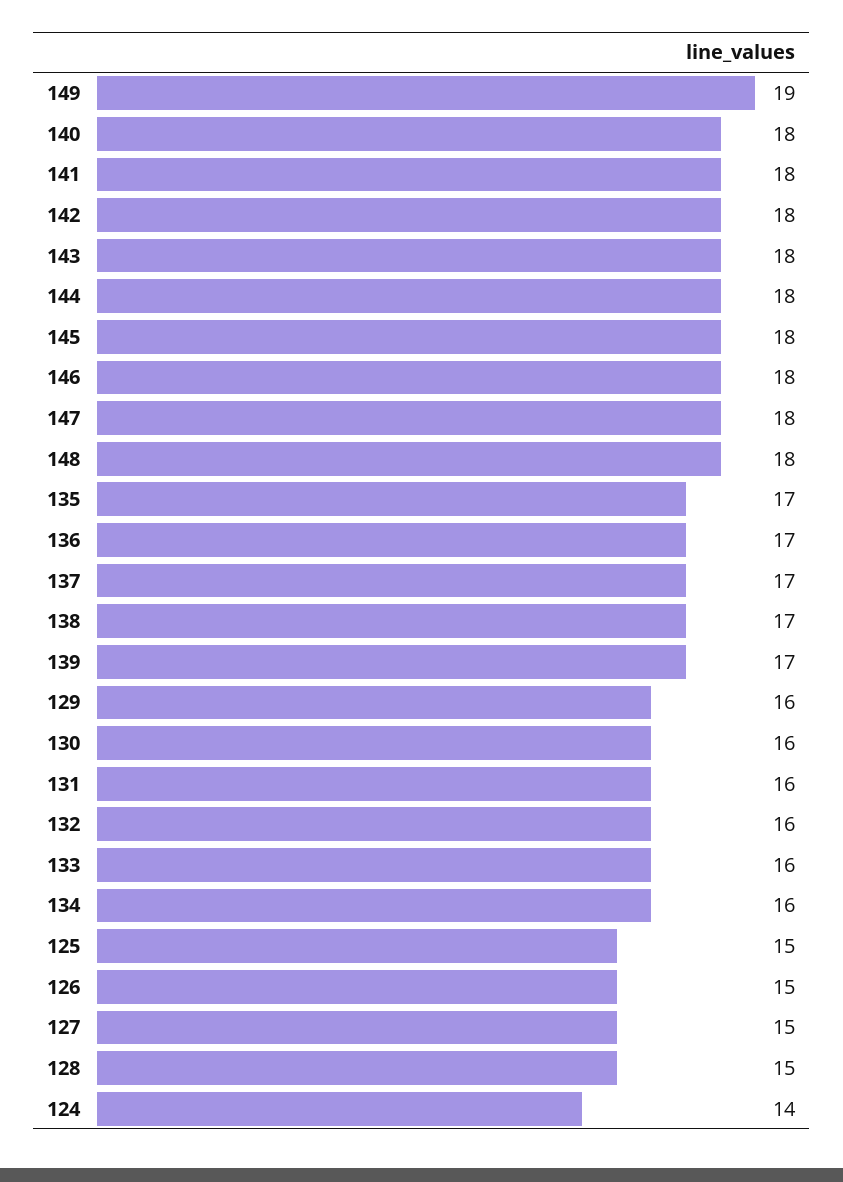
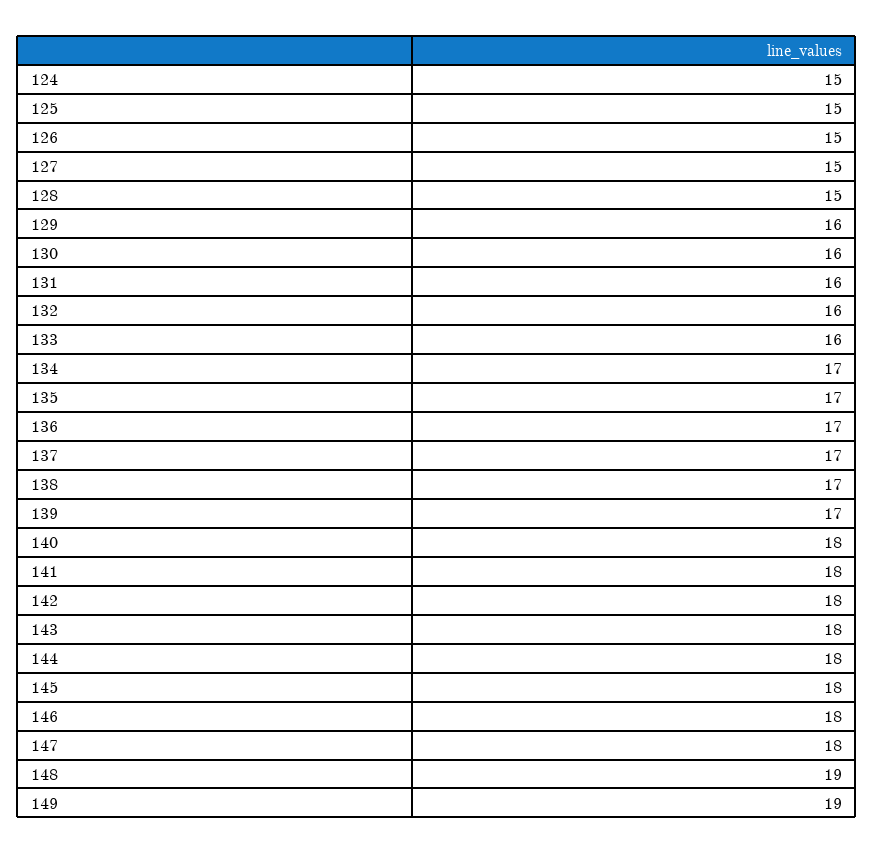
  {
    "149": 19,
    "140": 18,
    "141": 18,
    "142": 18,
    "143": 18,
    "144": 18,
    "145": 18,
    "146": 18,
    "147": 18,
-   "148": 18,
+   "148": 19,
    "135": 17,
    "136": 17,
    "137": 17,
    "138": 17,
    "139": 17,
    "129": 16,
    "130": 16,
    "131": 16,
    "132": 16,
    "133": 16,
-   "134": 16,
+   "134": 17,
    "125": 15,
    "126": 15,
    "127": 15,
    "128": 15,
-   "124": 14
+   "124": 15
  }

